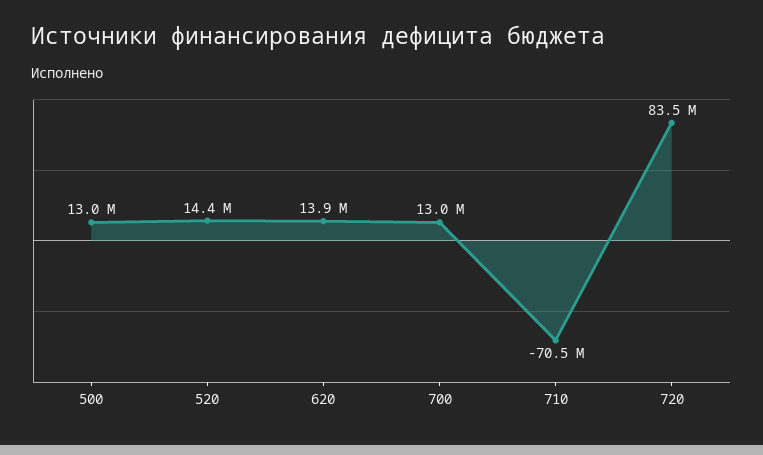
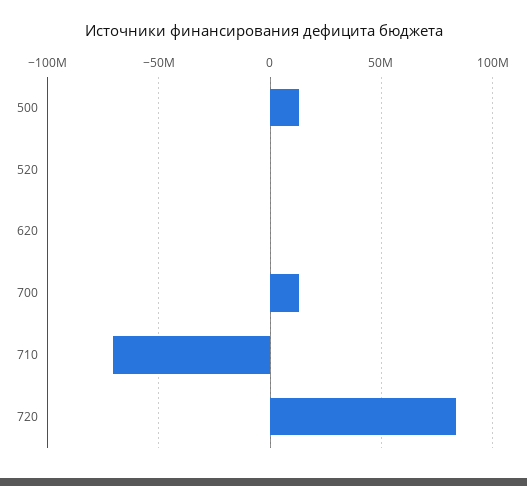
  {
    "500": 13000000,
-   "520": 14400000,
+   "520": 0,
-   "620": 13900000,
+   "620": 0,
    "700": 13000000,
    "710": -70500000,
    "720": 83500000
  }

